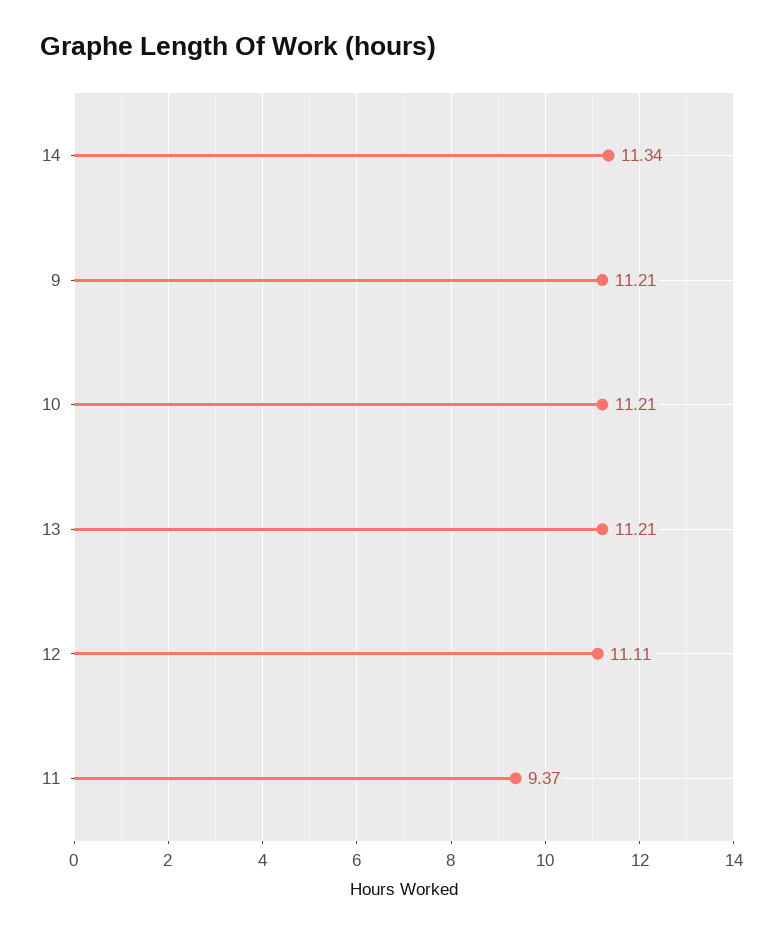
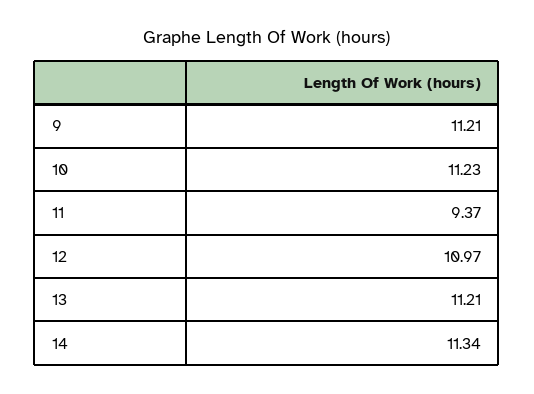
  {
    "14": 11.34,
    "9": 11.21,
-   "10": 11.21,
+   "10": 11.23,
    "13": 11.21,
-   "12": 11.11,
+   "12": 10.97,
    "11": 9.37
  }

